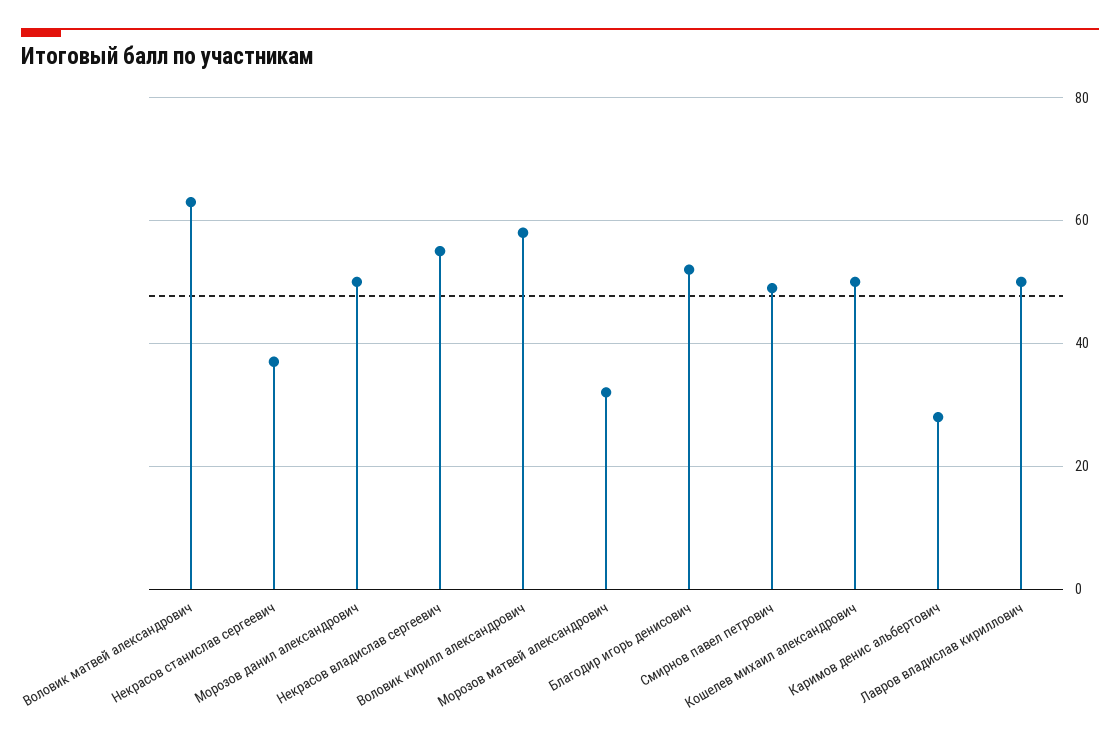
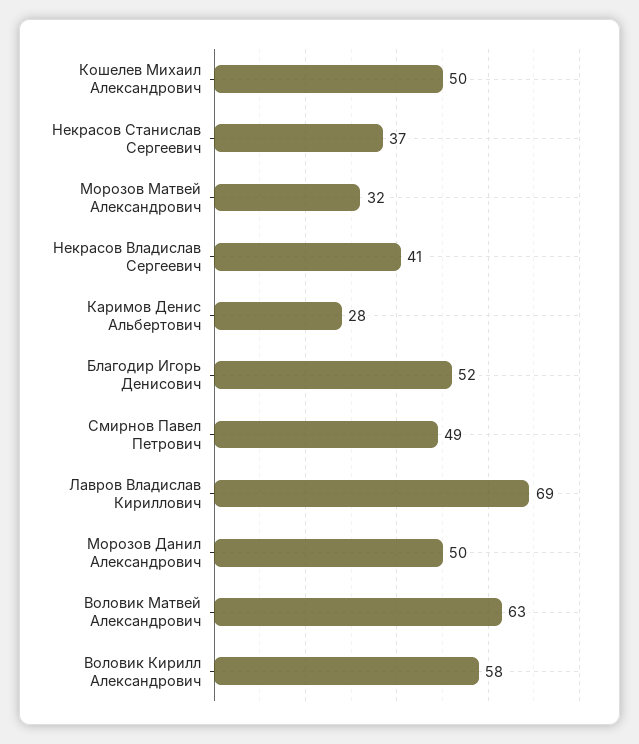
  {
    "Воловик матвей александрович": 63,
    "Некрасов станислав сергеевич": 37,
    "Морозов данил александрович": 50,
-   "Некрасов владислав сергеевич": 55,
+   "Некрасов владислав сергеевич": 41,
    "Воловик кирилл александрович": 58,
    "Морозов матвей александрович": 32,
    "Благодир игорь денисович": 52,
    "Смирнов павел петрович": 49,
    "Кошелев михаил александрович": 50,
    "Каримов денис альбертович": 28,
-   "Лавров владислав кириллович": 50
+   "Лавров владислав кириллович": 69
  }

